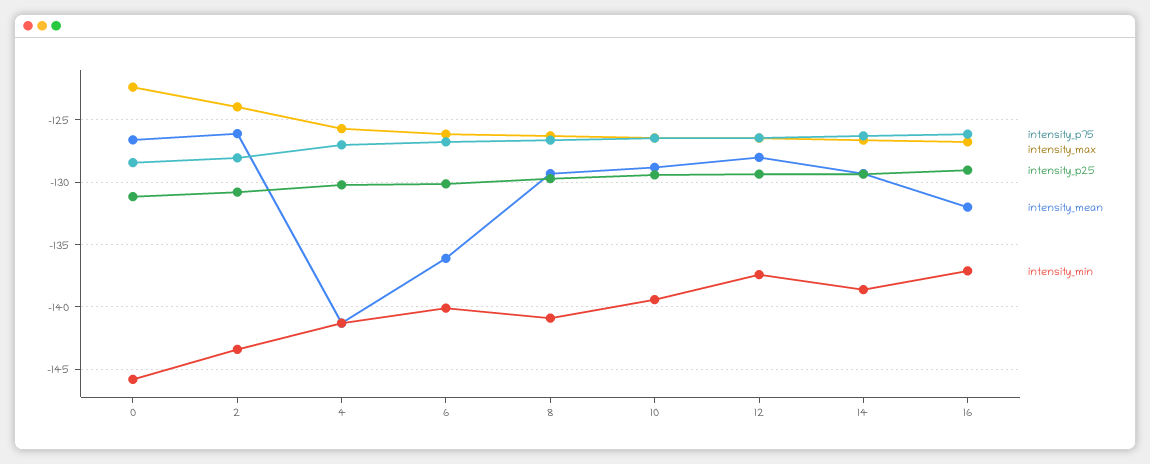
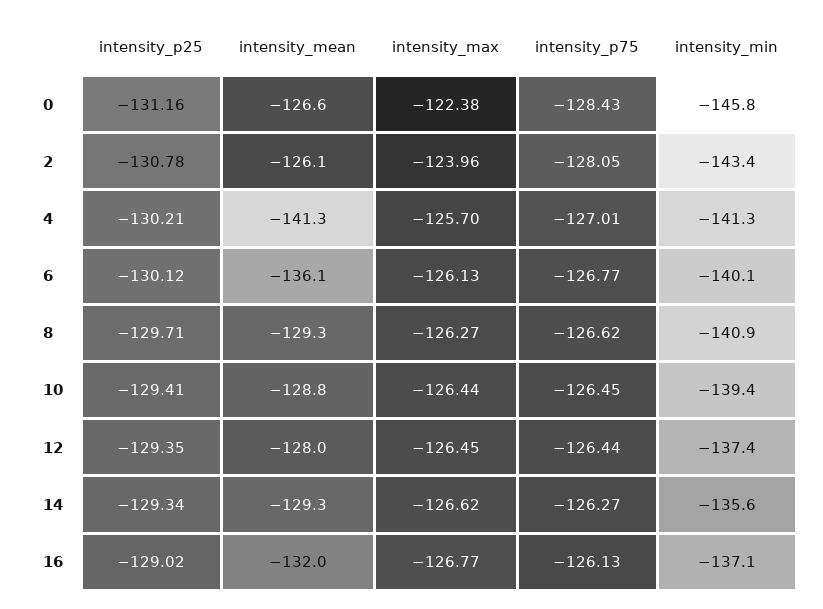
  {
    "intensity_p75": {
      "0": -128.43,
      "2": -128.05,
      "4": -127.01,
      "6": -126.77,
      "8": -126.62,
      "10": -126.45,
      "12": -126.44,
      "14": -126.27,
      "16": -126.13
    },
    "intensity_max": {
      "0": -122.38,
      "2": -123.96,
      "4": -125.7,
      "6": -126.13,
      "8": -126.27,
      "10": -126.44,
      "12": -126.45,
      "14": -126.62,
      "16": -126.77
    },
    "intensity_p25": {
      "0": -131.16,
      "2": -130.78,
      "4": -130.21,
      "6": -130.12,
      "8": -129.71,
      "10": -129.41,
      "12": -129.35,
      "14": -129.34,
      "16": -129.02
    },
    "intensity_mean": {
      "0": -126.6,
      "2": -126.1,
      "4": -141.3,
      "6": -136.1,
      "8": -129.3,
      "10": -128.8,
      "12": -128,
      "14": -129.3,
      "16": -132
    },
    "intensity_min": {
      "0": -145.8,
      "2": -143.4,
      "4": -141.3,
      "6": -140.1,
      "8": -140.9,
      "10": -139.4,
      "12": -137.4,
-     "14": -138.5,
+     "14": -135.6,
      "16": -137.1
    }
  }

